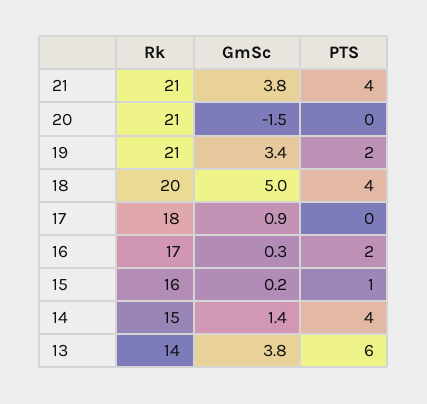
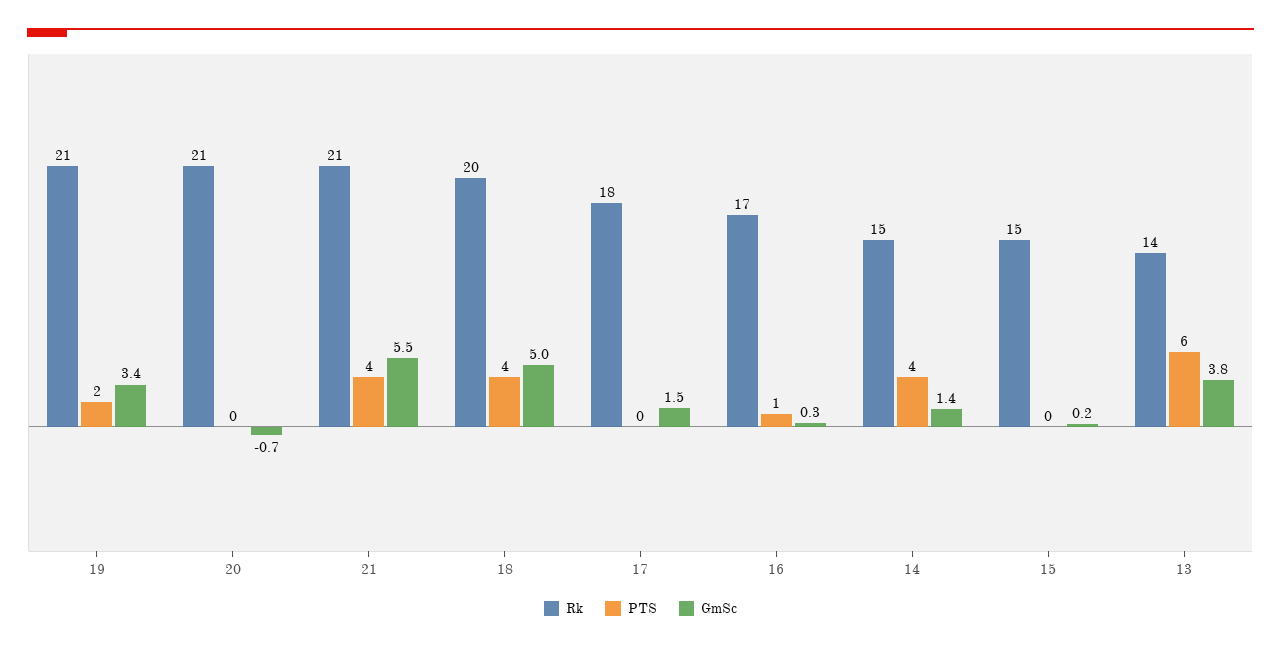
  {
    "Rk": {
      "21": 21,
      "20": 21,
      "19": 21,
      "18": 20,
      "17": 18,
      "16": 17,
-     "15": 16,
+     "15": 15,
      "14": 15,
      "13": 14
    },
    "GmSc": {
-     "21": 3.8,
+     "21": 5.5,
-     "20": -1.5,
+     "20": -0.7,
      "19": 3.4,
      "18": 5,
-     "17": 0.9,
+     "17": 1.5,
      "16": 0.3,
      "15": 0.2,
      "14": 1.4,
      "13": 3.8
    },
    "PTS": {
      "21": 4,
      "20": 0,
      "19": 2,
      "18": 4,
      "17": 0,
-     "16": 2,
+     "16": 1,
-     "15": 1,
+     "15": 0,
      "14": 4,
      "13": 6
    }
  }

